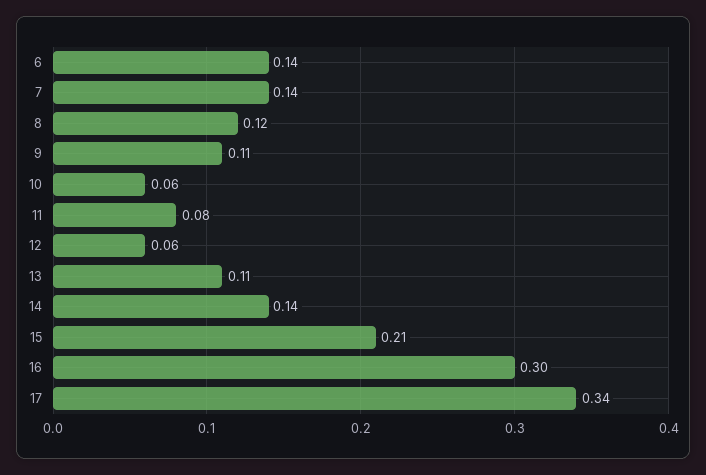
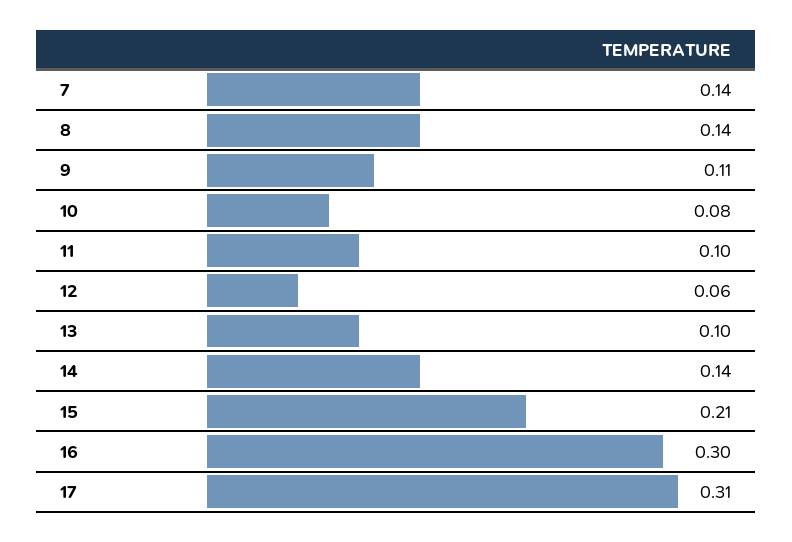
  {
-   "6": 0.14,
    "7": 0.14,
-   "8": 0.12,
+   "8": 0.14,
    "9": 0.11,
-   "10": 0.06,
+   "10": 0.08,
-   "11": 0.08,
+   "11": 0.1,
    "12": 0.06,
-   "13": 0.11,
+   "13": 0.1,
    "14": 0.14,
    "15": 0.21,
    "16": 0.3,
-   "17": 0.34
+   "17": 0.31
  }

